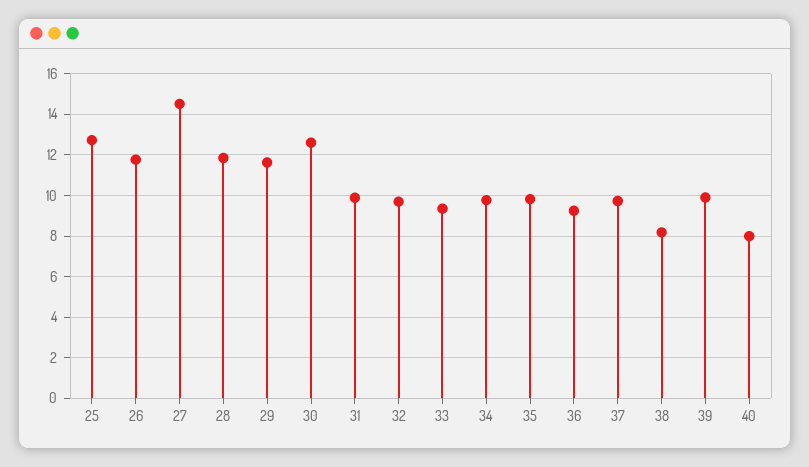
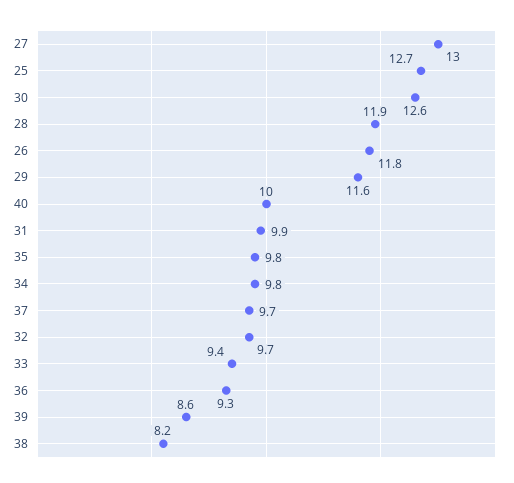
  {
    "25": 12.7,
    "26": 11.8,
-   "27": 14.5,
+   "27": 13,
    "28": 11.9,
    "29": 11.6,
    "30": 12.6,
    "31": 9.9,
    "32": 9.7,
    "33": 9.4,
    "34": 9.8,
    "35": 9.8,
    "36": 9.3,
    "37": 9.7,
    "38": 8.2,
-   "39": 10,
+   "39": 8.6,
-   "40": 8
+   "40": 10
  }

